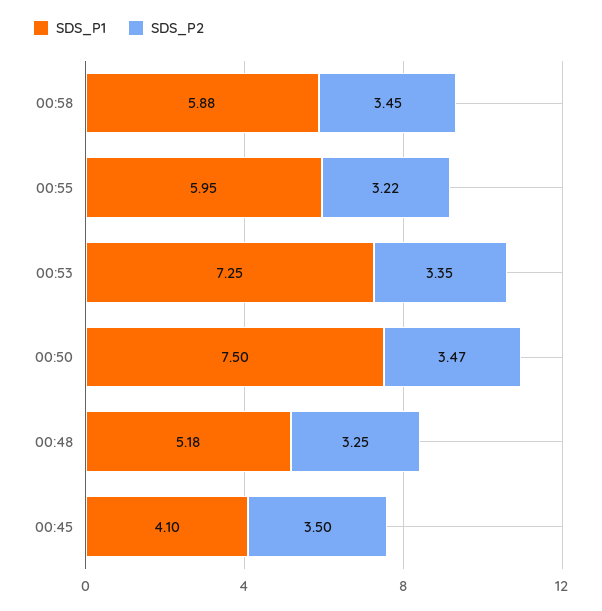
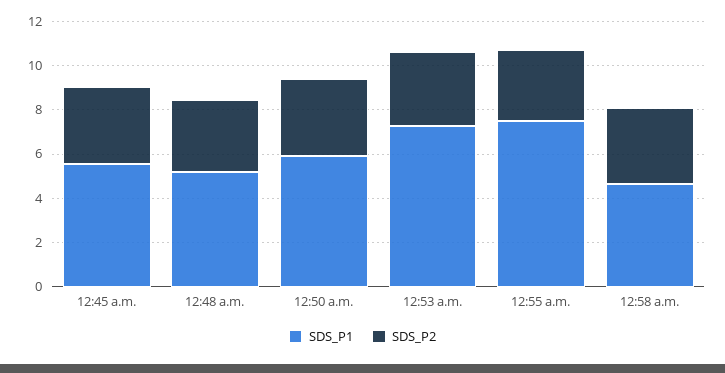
  {
    "SDS_P1": {
-     "00:58": 5.88,
+     "00:58": 4.5,
-     "00:55": 5.95,
+     "00:55": 7.5,
      "00:53": 7.25,
-     "00:50": 7.5,
+     "00:50": 6,
      "00:48": 5.18,
-     "00:45": 4.1
+     "00:45": 5.5
    },
    "SDS_P2": {
      "00:58": 3.45,
      "00:55": 3.22,
      "00:53": 3.35,
      "00:50": 3.47,
      "00:48": 3.25,
      "00:45": 3.5
    }
  }

